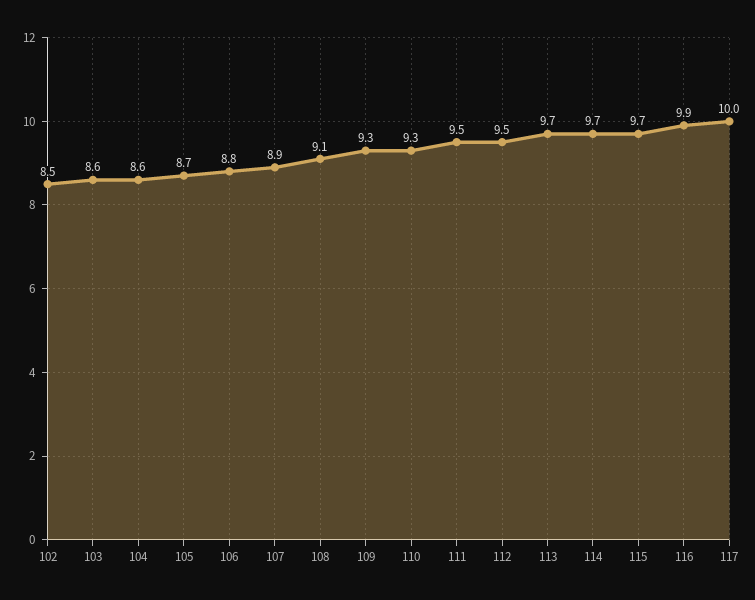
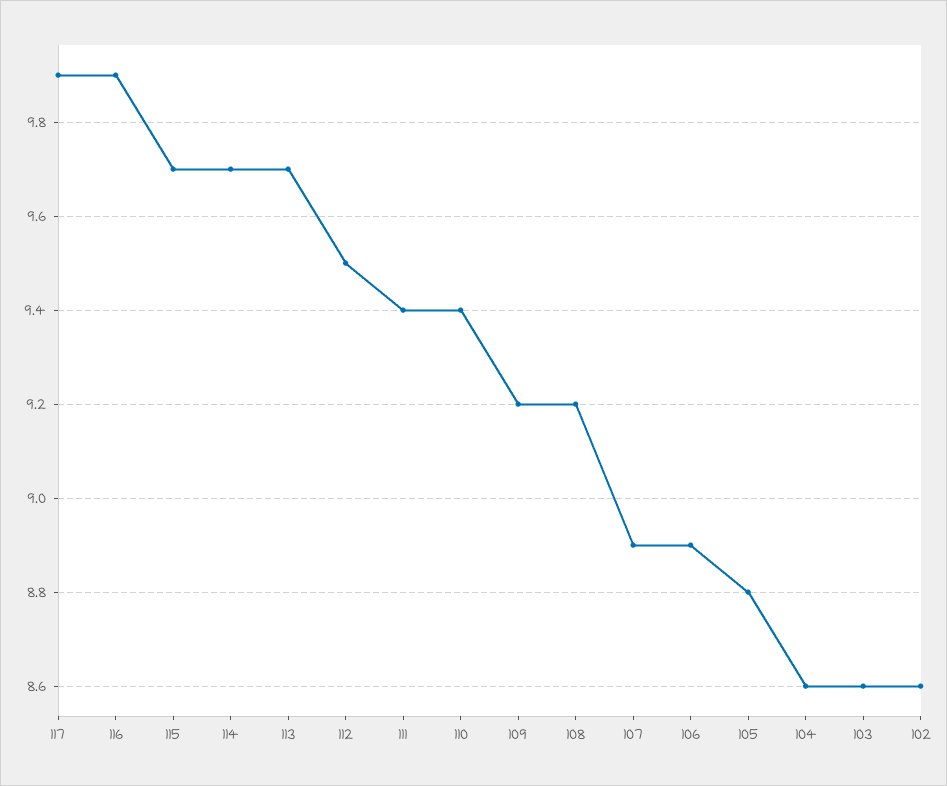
  {
-   "102": 8.5,
+   "102": 8.6,
    "103": 8.6,
    "104": 8.6,
-   "105": 8.7,
+   "105": 8.8,
-   "106": 8.8,
+   "106": 8.9,
    "107": 8.9,
-   "108": 9.1,
+   "108": 9.2,
-   "109": 9.3,
+   "109": 9.2,
-   "110": 9.3,
+   "110": 9.4,
-   "111": 9.5,
+   "111": 9.4,
    "112": 9.5,
    "113": 9.7,
    "114": 9.7,
    "115": 9.7,
    "116": 9.9,
-   "117": 10
+   "117": 9.9
  }

